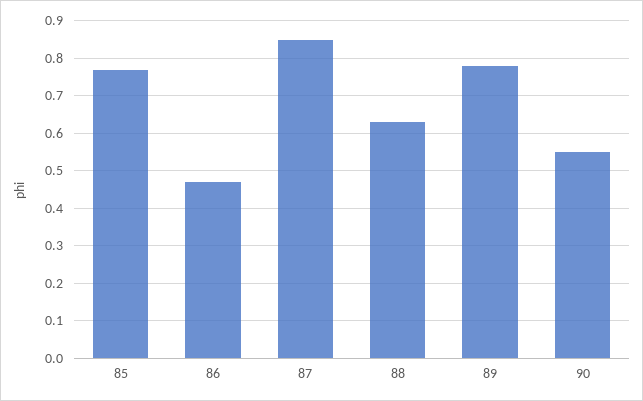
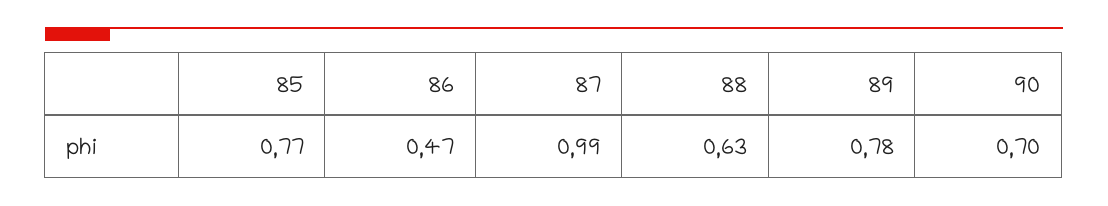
  {
    "85": 0.77,
    "86": 0.47,
-   "87": 0.85,
+   "87": 0.99,
    "88": 0.63,
    "89": 0.78,
-   "90": 0.55
+   "90": 0.7
  }

